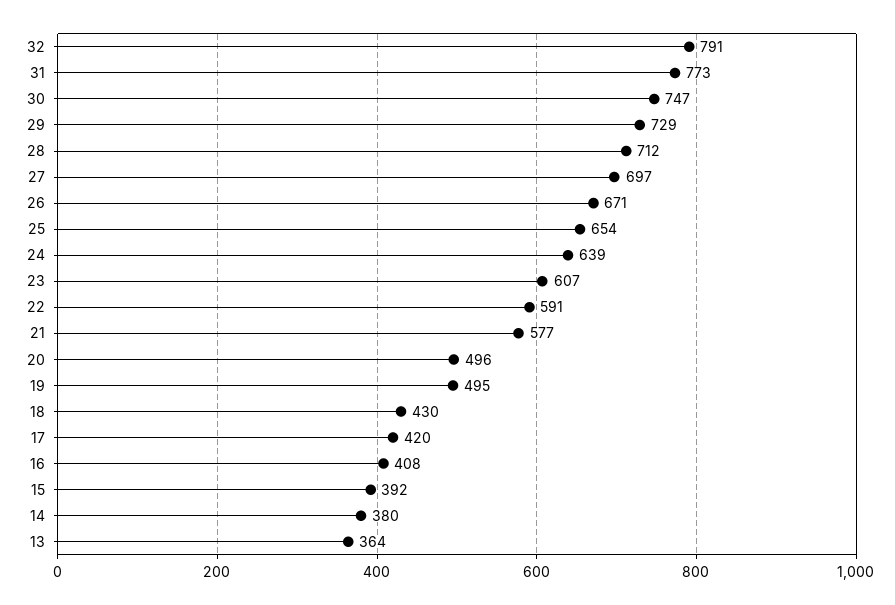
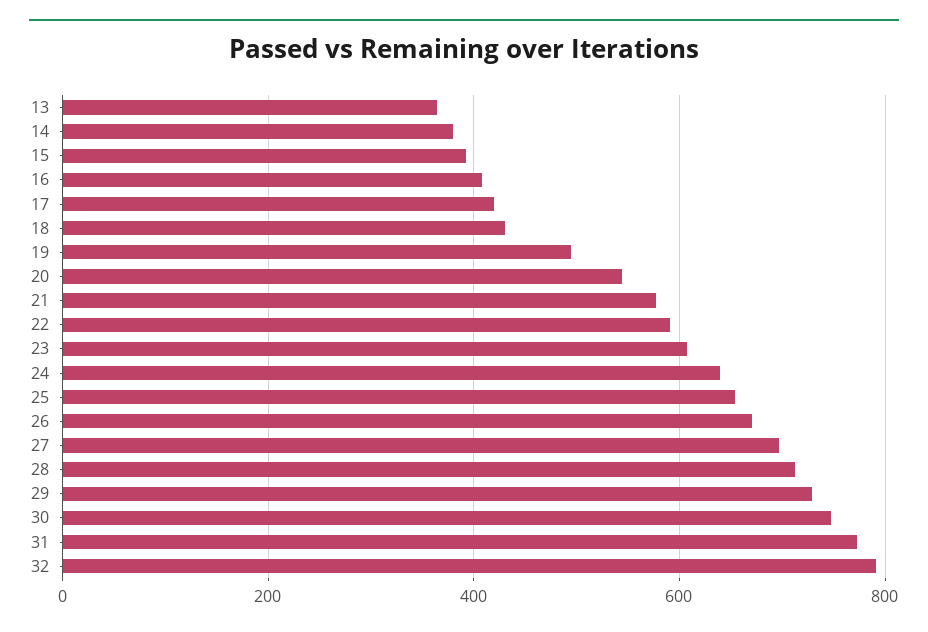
  {
    "32": 791,
    "31": 773,
    "30": 747,
    "29": 729,
    "28": 712,
    "27": 697,
    "26": 671,
    "25": 654,
    "24": 639,
    "23": 607,
    "22": 591,
    "21": 577,
-   "20": 496,
+   "20": 540,
    "19": 495,
    "18": 430,
    "17": 420,
    "16": 408,
    "15": 392,
    "14": 380,
    "13": 364
  }

